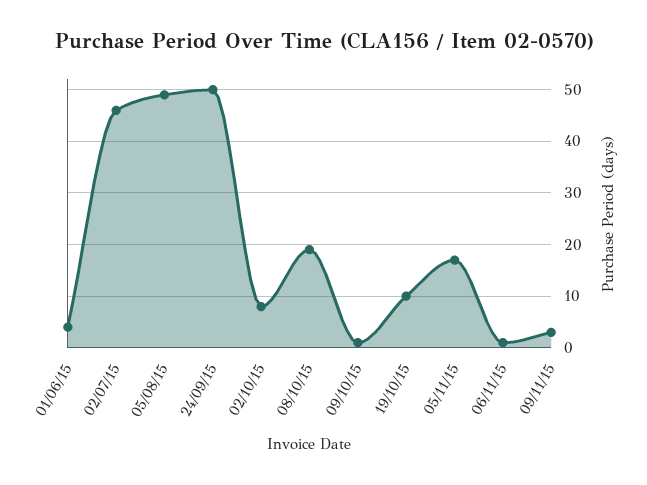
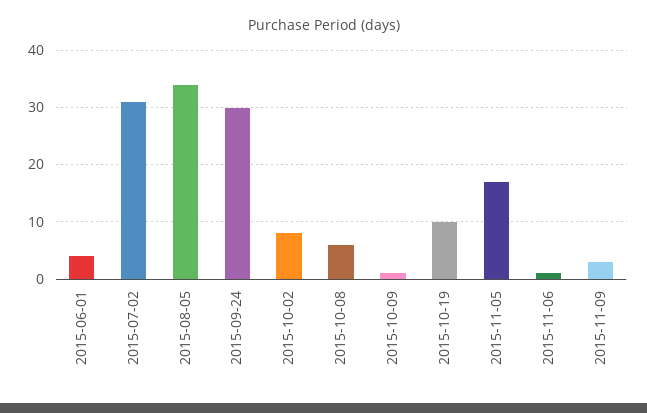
  {
    "01/06/15": 5,
-   "02/07/15": 45,
+   "02/07/15": 30,
-   "05/08/15": 50,
+   "05/08/15": 35,
-   "24/09/15": 50,
+   "24/09/15": 30,
    "02/10/15": 10,
-   "08/10/15": 20,
+   "08/10/15": 5,
    "09/10/15": 0,
    "19/10/15": 10,
    "05/11/15": 15,
    "06/11/15": 0,
    "09/11/15": 5
  }

